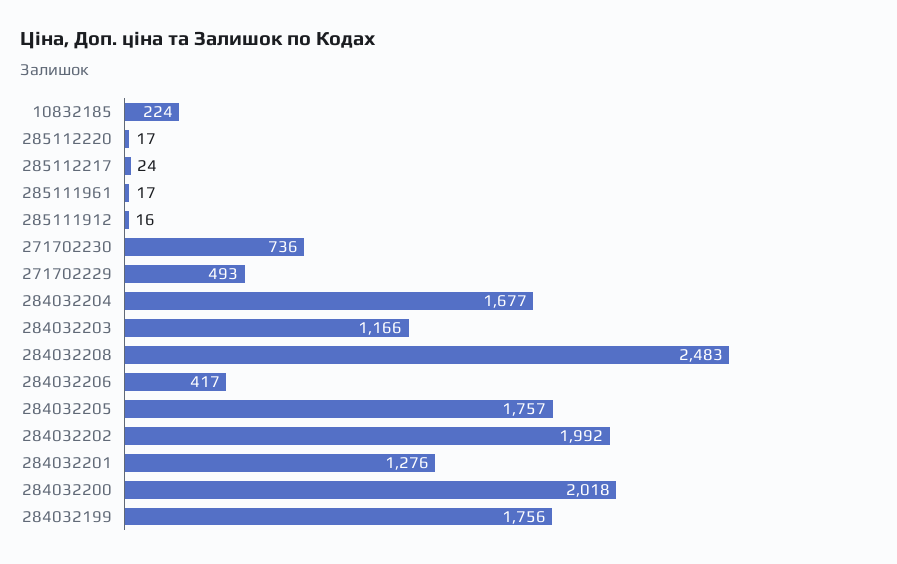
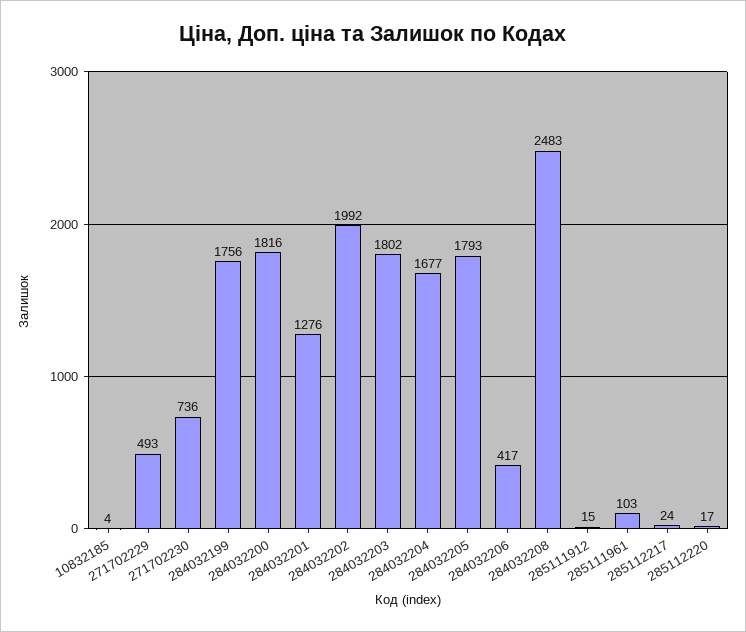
  {
-   "10832185": 224,
+   "10832185": 4,
    "285112220": 17,
    "285112217": 24,
-   "285111961": 17,
+   "285111961": 103,
-   "285111912": 16,
+   "285111912": 15,
    "271702230": 736,
    "271702229": 493,
    "284032204": 1677,
-   "284032203": 1166,
+   "284032203": 1802,
    "284032208": 2483,
    "284032206": 417,
-   "284032205": 1757,
+   "284032205": 1793,
    "284032202": 1992,
    "284032201": 1276,
-   "284032200": 2018,
+   "284032200": 1816,
    "284032199": 1756
  }

